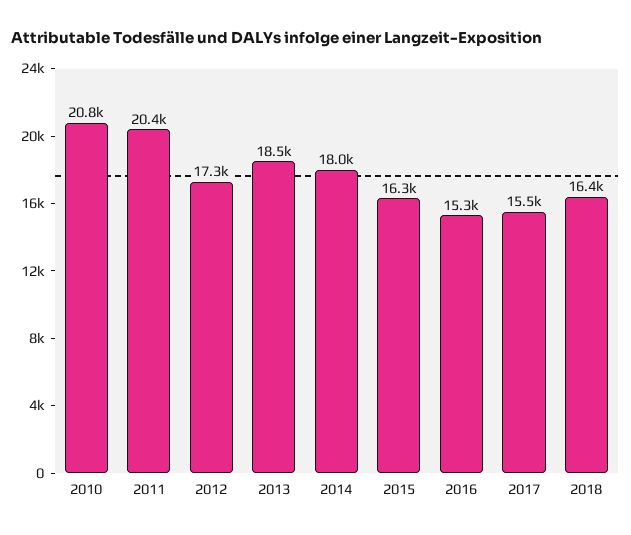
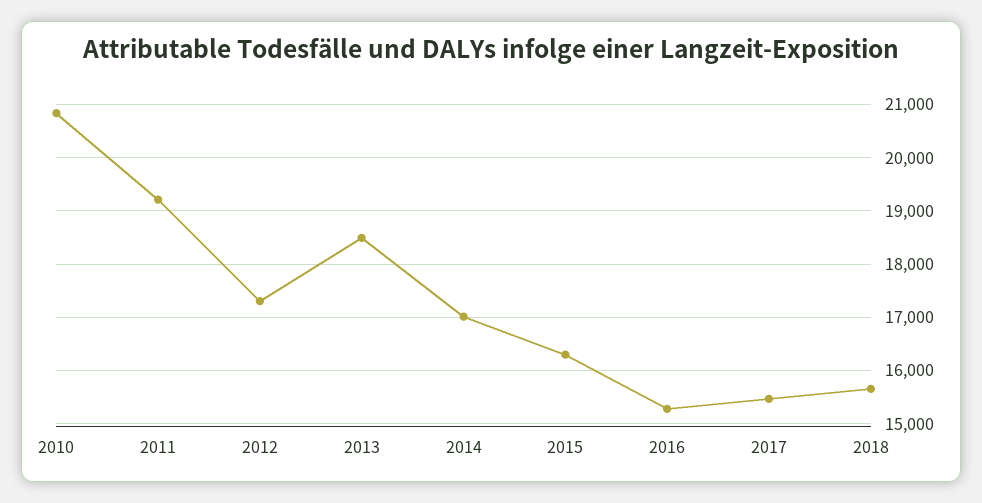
  {
    "2010": 20800,
-   "2011": 20400,
+   "2011": 19200,
    "2012": 17300,
    "2013": 18500,
-   "2014": 18000,
+   "2014": 17000,
    "2015": 16300,
    "2016": 15300,
    "2017": 15500,
-   "2018": 16400
+   "2018": 15600
  }

